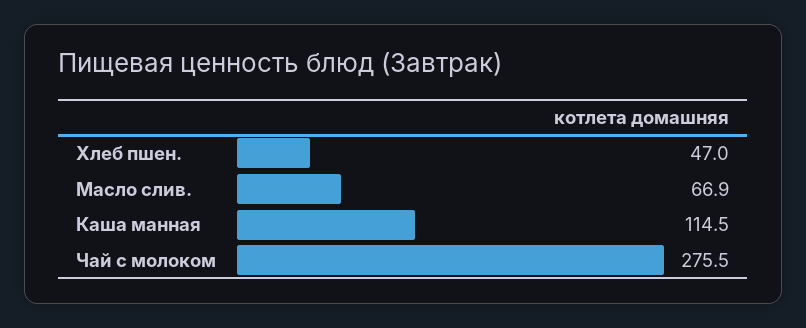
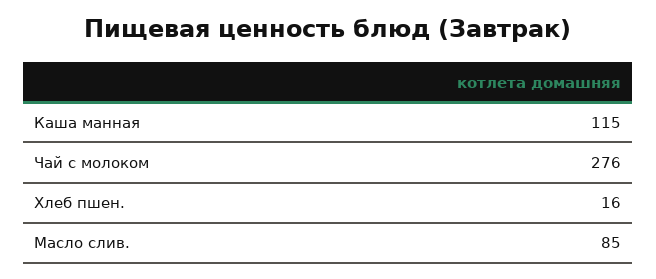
  {
-   "Хлеб пшен.": 47,
+   "Хлеб пшен.": 16,
-   "Масло слив.": 66.9,
+   "Масло слив.": 85,
    "Каша манная": 114.5,
    "Чай с молоком": 275.5
  }

